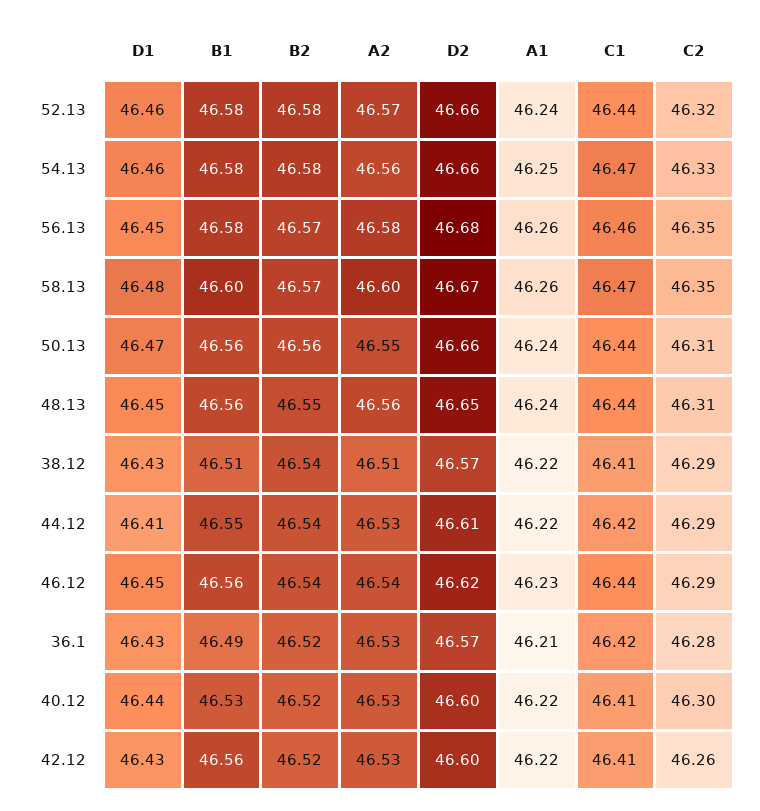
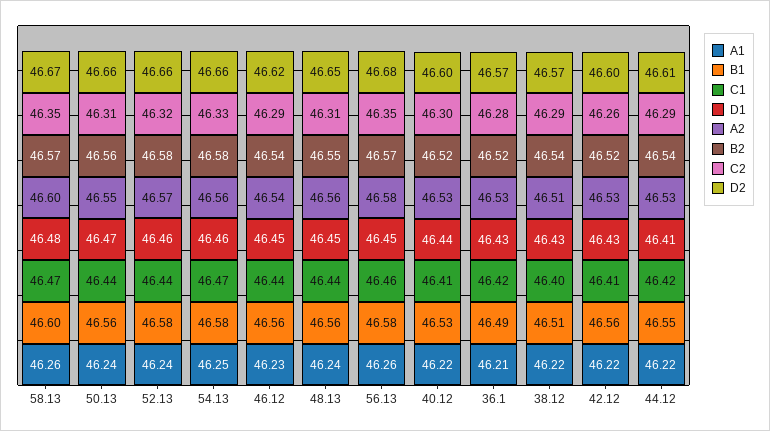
  {
    "D1": {
      "52.13": 46.46,
      "54.13": 46.46,
      "56.13": 46.45,
      "58.13": 46.48,
      "50.13": 46.47,
      "48.13": 46.45,
      "38.12": 46.43,
      "44.12": 46.41,
      "46.12": 46.45,
      "36.1": 46.43,
      "40.12": 46.44,
      "42.12": 46.43
    },
    "B1": {
      "52.13": 46.58,
      "54.13": 46.58,
      "56.13": 46.58,
      "58.13": 46.6,
      "50.13": 46.56,
      "48.13": 46.56,
      "38.12": 46.51,
      "44.12": 46.55,
      "46.12": 46.56,
      "36.1": 46.49,
      "40.12": 46.53,
      "42.12": 46.56
    },
    "B2": {
      "52.13": 46.58,
      "54.13": 46.58,
      "56.13": 46.57,
      "58.13": 46.57,
      "50.13": 46.56,
      "48.13": 46.55,
      "38.12": 46.54,
      "44.12": 46.54,
      "46.12": 46.54,
      "36.1": 46.52,
      "40.12": 46.52,
      "42.12": 46.52
    },
    "A2": {
      "52.13": 46.57,
      "54.13": 46.56,
      "56.13": 46.58,
      "58.13": 46.6,
      "50.13": 46.55,
      "48.13": 46.56,
      "38.12": 46.51,
      "44.12": 46.53,
      "46.12": 46.54,
      "36.1": 46.53,
      "40.12": 46.53,
      "42.12": 46.53
    },
    "D2": {
      "52.13": 46.66,
      "54.13": 46.66,
      "56.13": 46.68,
      "58.13": 46.67,
      "50.13": 46.66,
      "48.13": 46.65,
      "38.12": 46.57,
      "44.12": 46.61,
      "46.12": 46.62,
      "36.1": 46.57,
      "40.12": 46.6,
      "42.12": 46.6
    },
    "A1": {
      "52.13": 46.24,
      "54.13": 46.25,
      "56.13": 46.26,
      "58.13": 46.26,
      "50.13": 46.24,
      "48.13": 46.24,
      "38.12": 46.22,
      "44.12": 46.22,
      "46.12": 46.23,
      "36.1": 46.21,
      "40.12": 46.22,
      "42.12": 46.22
    },
    "C1": {
      "52.13": 46.44,
      "54.13": 46.47,
      "56.13": 46.46,
      "58.13": 46.47,
      "50.13": 46.44,
      "48.13": 46.44,
-     "38.12": 46.41,
+     "38.12": 46.4,
      "44.12": 46.42,
      "46.12": 46.44,
      "36.1": 46.42,
      "40.12": 46.41,
      "42.12": 46.41
    },
    "C2": {
      "52.13": 46.32,
      "54.13": 46.33,
      "56.13": 46.35,
      "58.13": 46.35,
      "50.13": 46.31,
      "48.13": 46.31,
      "38.12": 46.29,
      "44.12": 46.29,
      "46.12": 46.29,
      "36.1": 46.28,
      "40.12": 46.3,
      "42.12": 46.26
    }
  }

